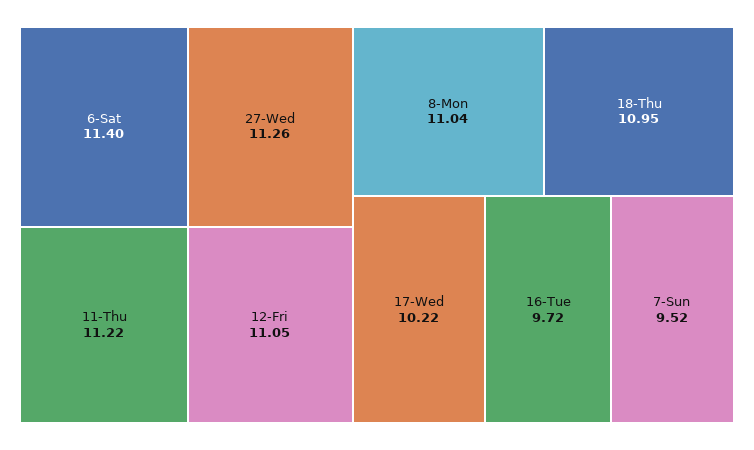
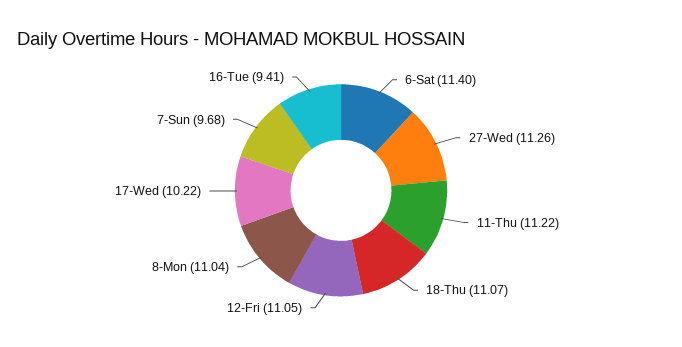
  {
    "6-Sat": 11.4,
    "27-Wed": 11.26,
    "11-Thu": 11.22,
    "12-Fri": 11.05,
    "8-Mon": 11.04,
-   "18-Thu": 10.95,
+   "18-Thu": 11.07,
    "17-Wed": 10.22,
-   "16-Tue": 9.72,
+   "16-Tue": 9.41,
-   "7-Sun": 9.52
+   "7-Sun": 9.68
  }

